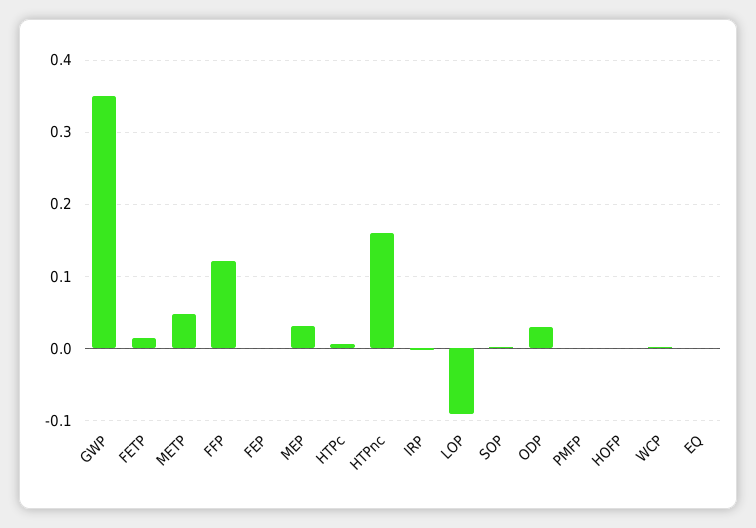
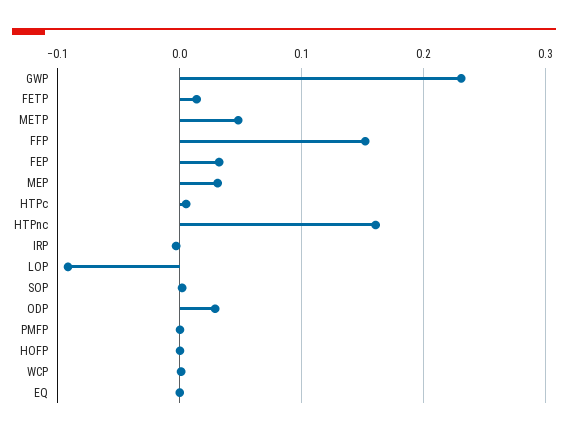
  {
-   "GWP": 0.35,
+   "GWP": 0.23,
    "FETP": 0.01,
    "METP": 0.05,
-   "FFP": 0.12,
+   "FFP": 0.15,
-   "FEP": 0,
+   "FEP": 0.03,
    "MEP": 0.03,
    "HTPc": 0.01,
    "HTPnc": 0.16,
    "IRP": 0,
    "LOP": -0.09,
    "SOP": 0,
    "ODP": 0.03,
    "PMFP": 0,
    "HOFP": 0,
    "WCP": 0,
    "EQ": 0
  }

